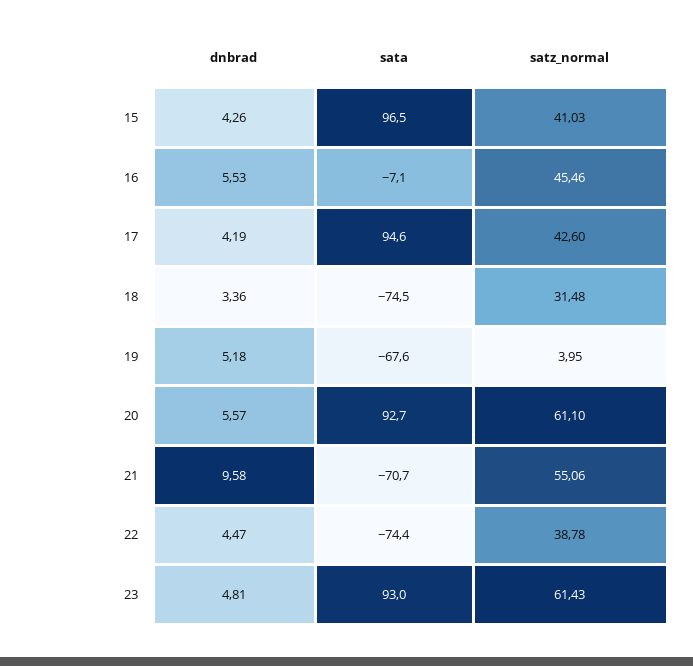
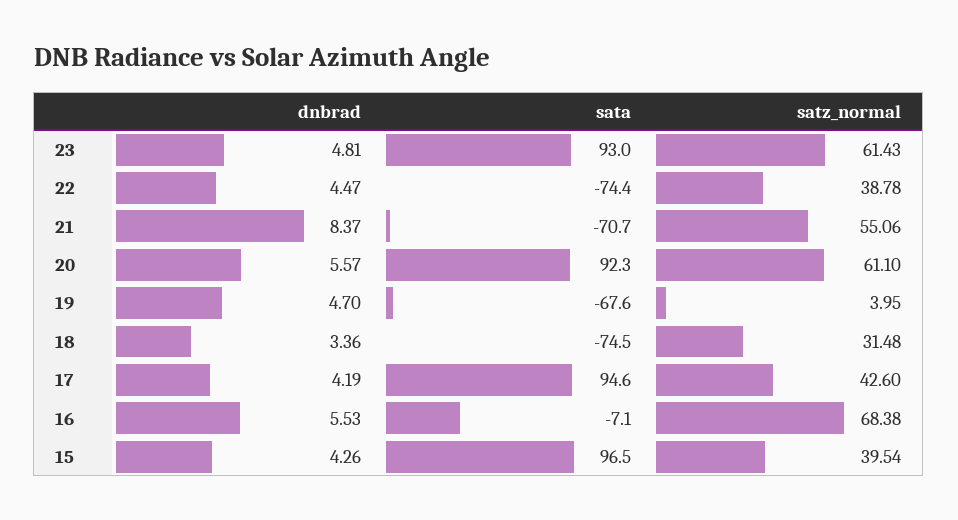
  {
    "dnbrad": {
      "15": 4.26,
      "16": 5.53,
      "17": 4.19,
      "18": 3.36,
-     "19": 5.18,
+     "19": 4.7,
      "20": 5.57,
-     "21": 9.58,
+     "21": 8.37,
      "22": 4.47,
      "23": 4.81
    },
    "sata": {
      "15": 96.5,
      "16": -7.1,
      "17": 94.6,
      "18": -74.5,
      "19": -67.6,
-     "20": 92.7,
+     "20": 92.3,
      "21": -70.7,
      "22": -74.4,
      "23": 93
    },
    "satz_normal": {
-     "15": 41.03,
+     "15": 39.54,
-     "16": 45.46,
+     "16": 68.38,
      "17": 42.6,
      "18": 31.48,
      "19": 3.95,
      "20": 61.1,
      "21": 55.06,
      "22": 38.78,
      "23": 61.43
    }
  }

